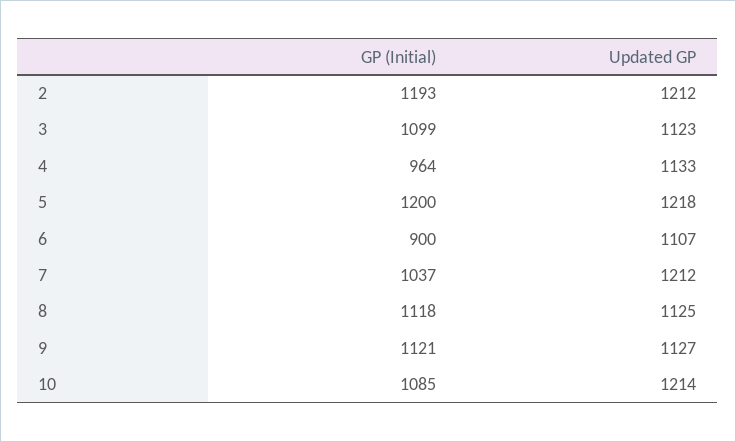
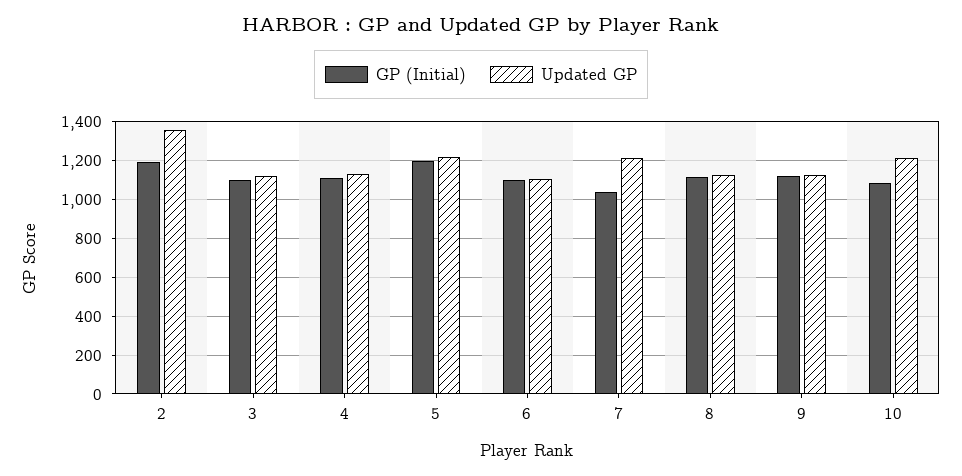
  {
    "GP (Initial)": {
      "2": 1193,
      "3": 1099,
-     "4": 964,
+     "4": 1100,
      "5": 1200,
-     "6": 900,
+     "6": 1100,
      "7": 1037,
      "8": 1118,
      "9": 1121,
      "10": 1085
    },
    "Updated GP": {
-     "2": 1212,
+     "2": 1350,
      "3": 1123,
      "4": 1133,
      "5": 1218,
      "6": 1107,
      "7": 1212,
      "8": 1125,
      "9": 1127,
      "10": 1214
    }
  }

